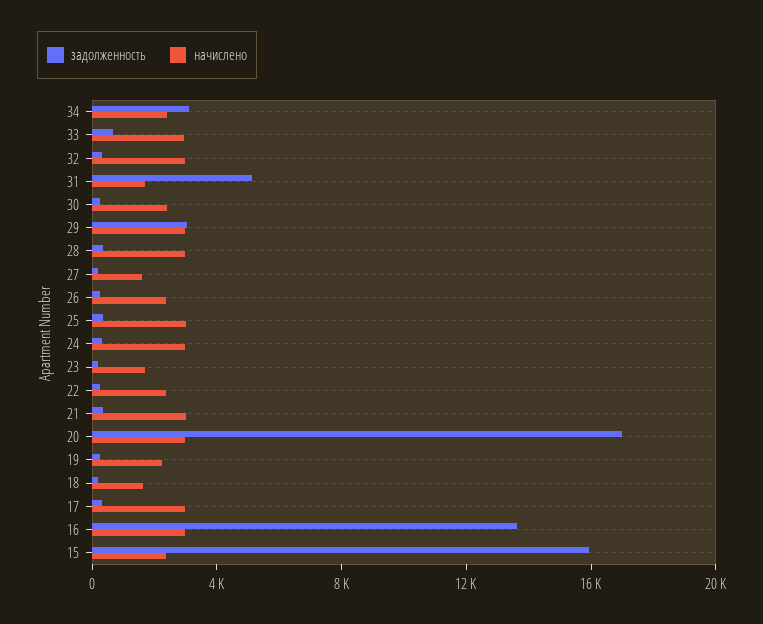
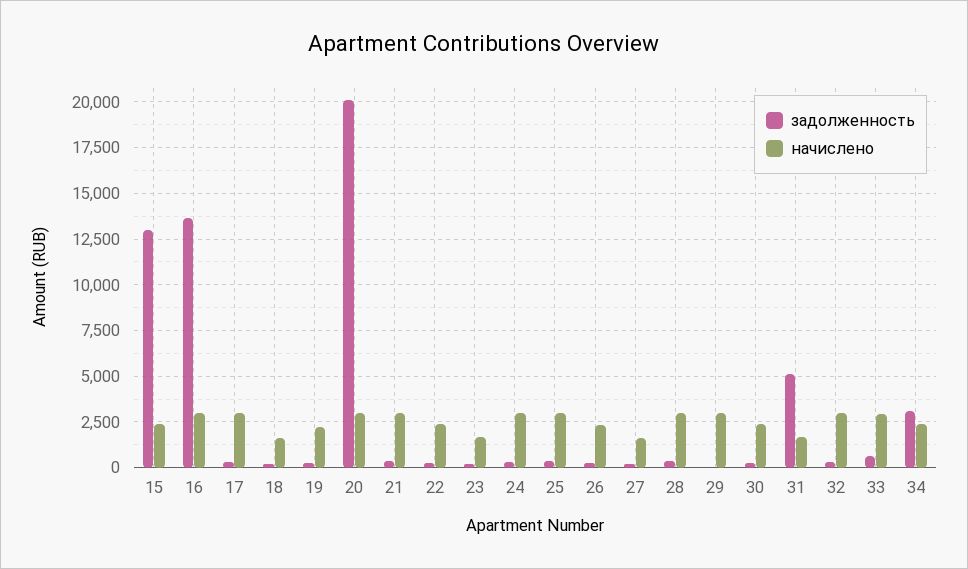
  {
    "задолженность": {
      "34": 3000,
      "33": 500,
      "32": 500,
      "31": 5000,
      "30": 500,
-     "29": 3000,
+     "29": 0,
      "28": 500,
      "27": 0,
      "26": 500,
      "25": 500,
      "24": 500,
      "23": 0,
      "22": 500,
      "21": 500,
-     "20": 17000,
+     "20": 20000,
      "19": 0,
      "18": 0,
      "17": 500,
      "16": 13500,
-     "15": 16000
+     "15": 13000
    },
    "начислено": {
      "34": 2500,
      "33": 3000,
      "32": 3000,
      "31": 1500,
      "30": 2500,
      "29": 3000,
      "28": 3000,
      "27": 1500,
      "26": 2500,
      "25": 3000,
      "24": 3000,
      "23": 1500,
      "22": 2500,
      "21": 3000,
      "20": 3000,
      "19": 2000,
      "18": 1500,
      "17": 3000,
      "16": 3000,
      "15": 2500
    }
  }

